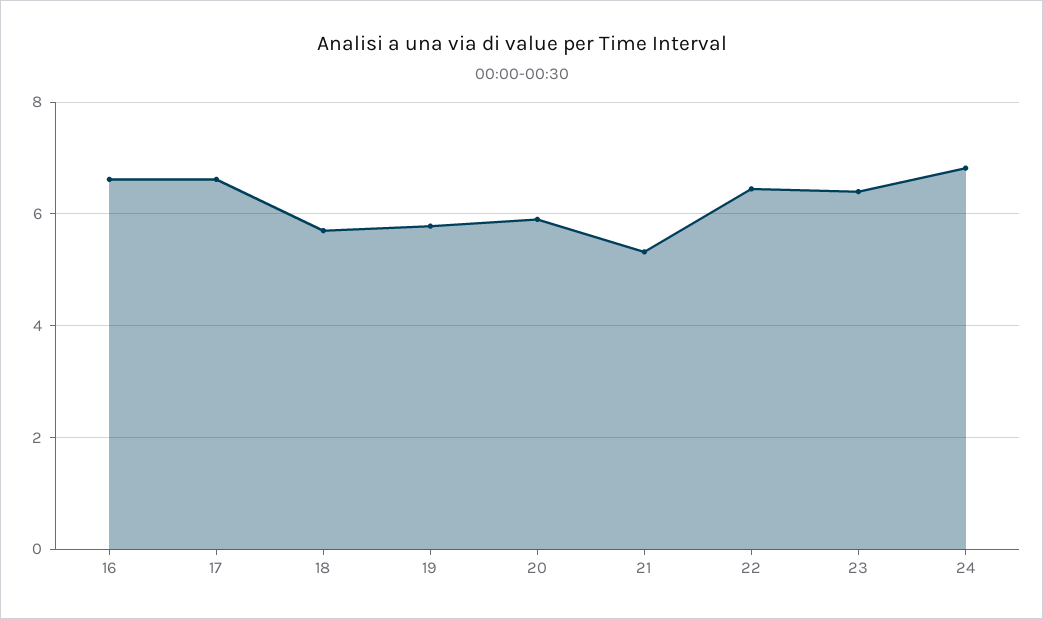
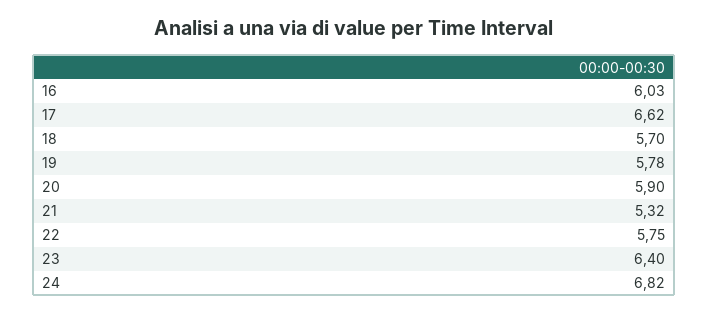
  {
-   "16": 6.6,
+   "16": 6.03,
    "17": 6.62,
    "18": 5.7,
    "19": 5.78,
    "20": 5.9,
    "21": 5.32,
-   "22": 6.4,
+   "22": 5.75,
    "23": 6.4,
    "24": 6.82
  }

